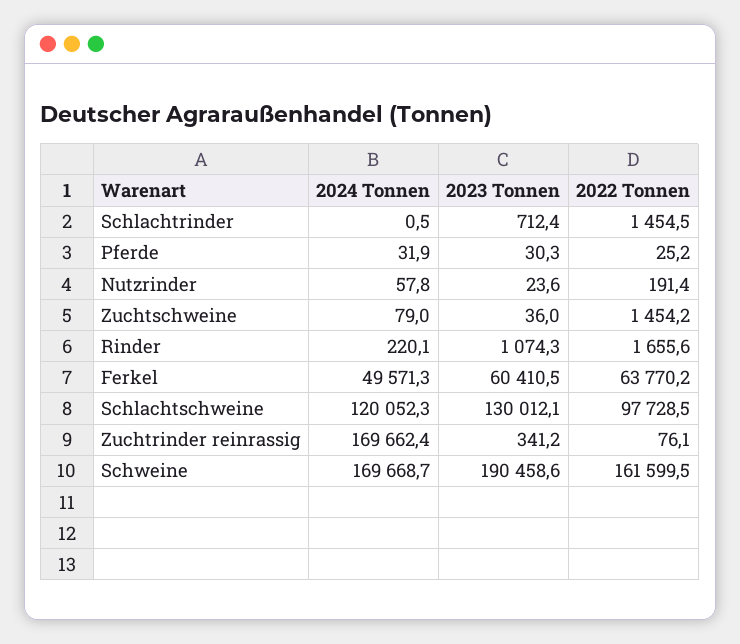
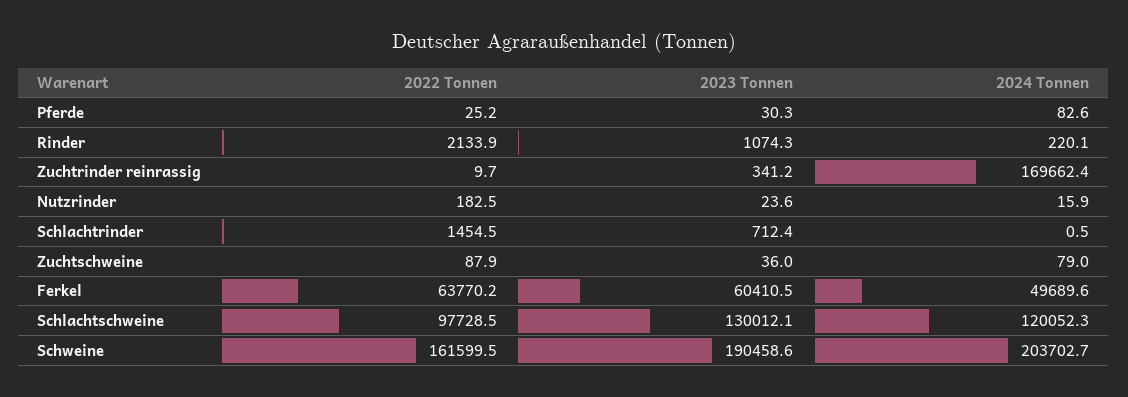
  {
    "2024 Tonnen": {
      "Schlachtrinder": 0.5,
-     "Pferde": 31.9,
+     "Pferde": 82.6,
-     "Nutzrinder": 57.8,
+     "Nutzrinder": 15.9,
      "Zuchtschweine": 79,
      "Rinder": 220.1,
-     "Ferkel": 49571.3,
+     "Ferkel": 49689.6,
      "Schlachtschweine": 120052.3,
      "Zuchtrinder reinrassig": 169662.4,
-     "Schweine": 169668.7
+     "Schweine": 203702.7
    },
    "2023 Tonnen": {
      "Schlachtrinder": 712.4,
      "Pferde": 30.3,
      "Nutzrinder": 23.6,
      "Zuchtschweine": 36,
      "Rinder": 1074.3,
      "Ferkel": 60410.5,
      "Schlachtschweine": 130012.1,
      "Zuchtrinder reinrassig": 341.2,
      "Schweine": 190458.6
    },
    "2022 Tonnen": {
      "Schlachtrinder": 1454.5,
      "Pferde": 25.2,
-     "Nutzrinder": 191.4,
+     "Nutzrinder": 182.5,
-     "Zuchtschweine": 1454.2,
+     "Zuchtschweine": 87.9,
-     "Rinder": 1655.6,
+     "Rinder": 2133.9,
      "Ferkel": 63770.2,
      "Schlachtschweine": 97728.5,
-     "Zuchtrinder reinrassig": 76.1,
+     "Zuchtrinder reinrassig": 9.7,
      "Schweine": 161599.5
    }
  }

